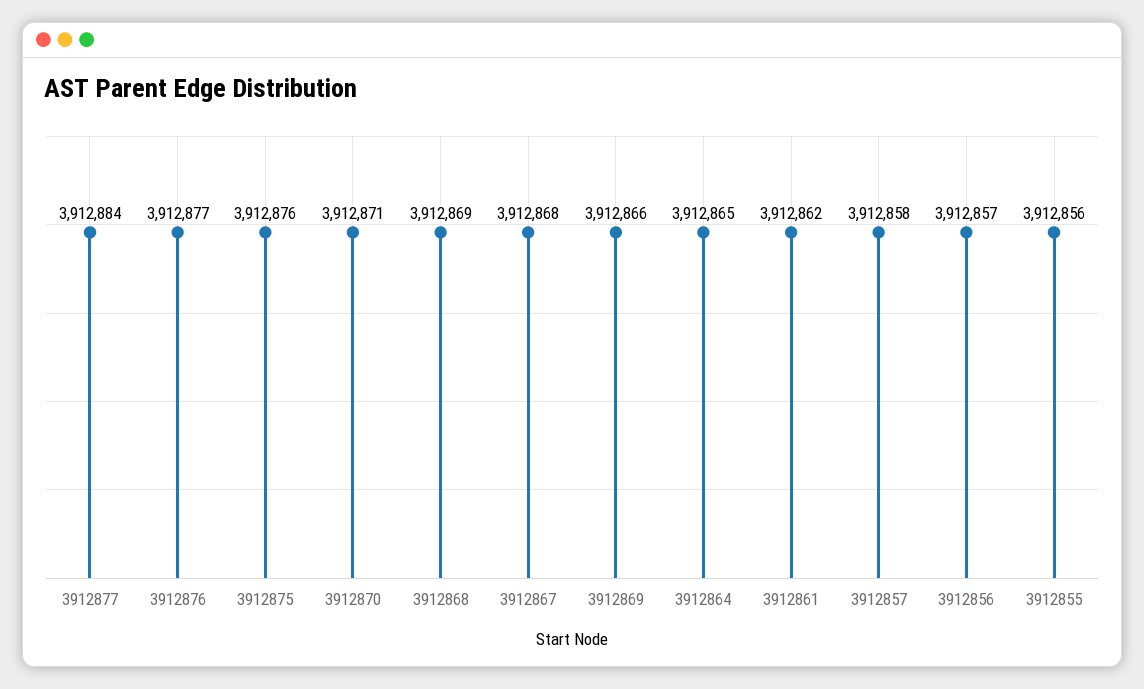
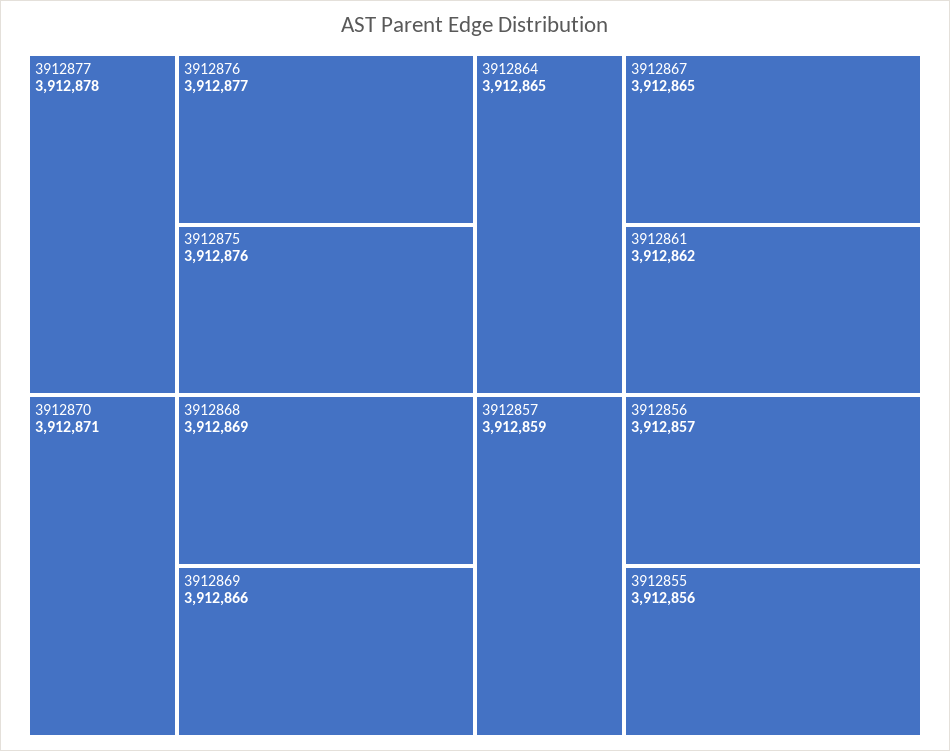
  {
-   "3912877": 3912884,
+   "3912877": 3912878,
    "3912876": 3912877,
    "3912875": 3912876,
    "3912870": 3912871,
    "3912868": 3912869,
-   "3912867": 3912868,
+   "3912867": 3912865,
    "3912869": 3912866,
    "3912864": 3912865,
    "3912861": 3912862,
-   "3912857": 3912858,
+   "3912857": 3912859,
    "3912856": 3912857,
    "3912855": 3912856
  }

